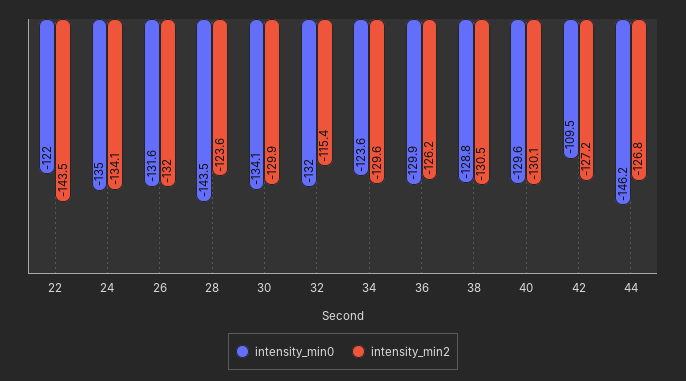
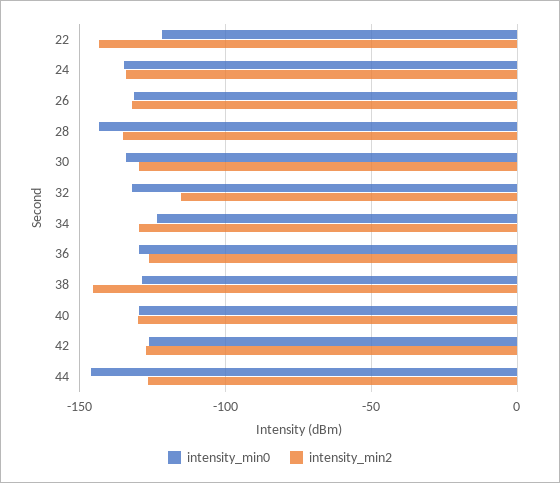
  {
    "intensity_min0": {
      "22": -122,
      "24": -135,
      "26": -131.6,
      "28": -143.5,
      "30": -134.1,
      "32": -132,
      "34": -123.6,
      "36": -129.9,
      "38": -128.8,
      "40": -129.6,
-     "42": -109.5,
+     "42": -125,
      "44": -146.2
    },
    "intensity_min2": {
      "22": -143.5,
      "24": -134.1,
      "26": -132,
-     "28": -123.6,
+     "28": -135,
      "30": -129.9,
      "32": -115.4,
      "34": -129.6,
      "36": -126.2,
-     "38": -130.5,
+     "38": -145,
      "40": -130.1,
      "42": -127.2,
      "44": -126.8
    }
  }

